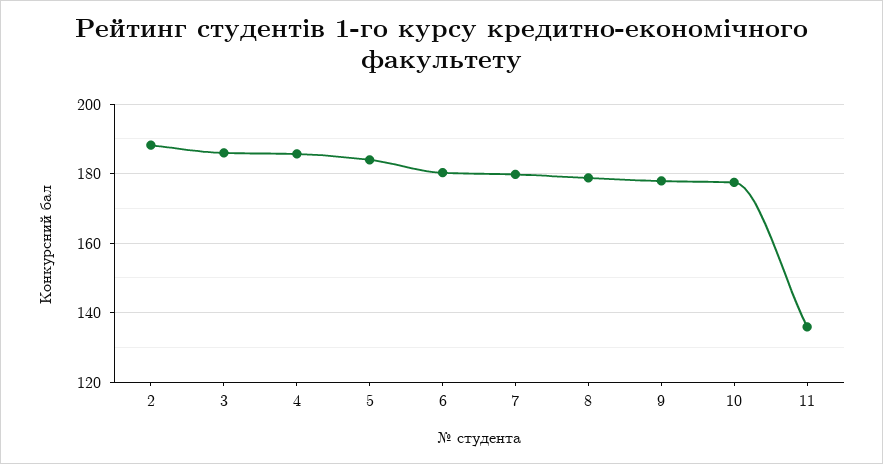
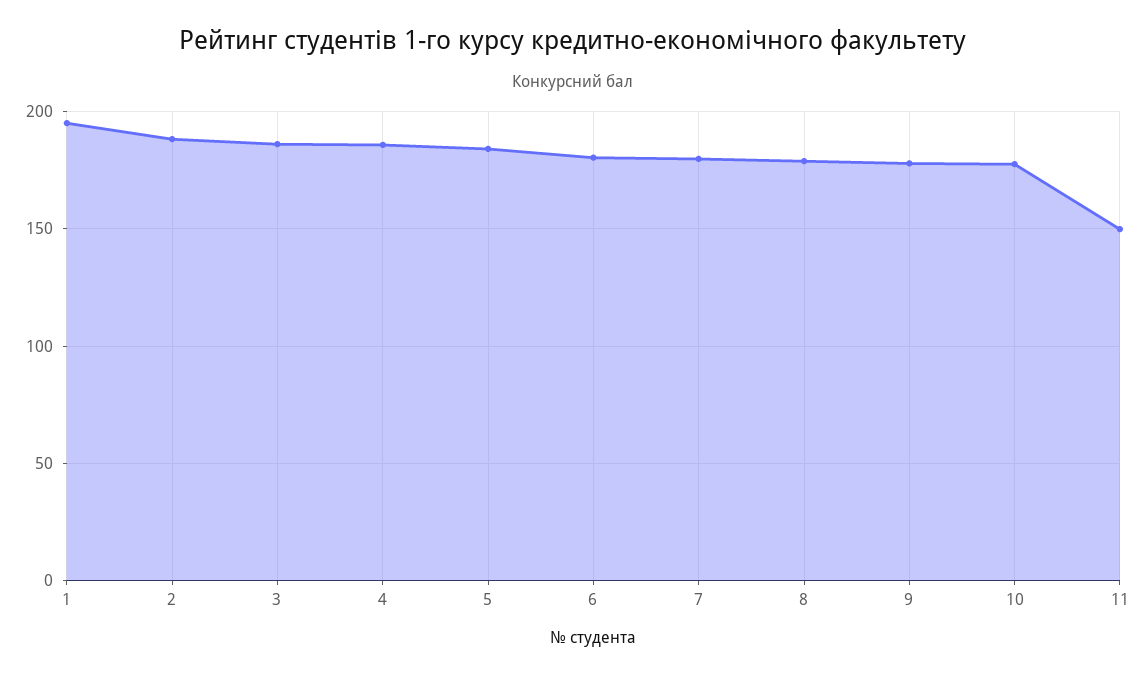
  {
    "2": 188,
    "3": 186,
    "4": 186,
    "5": 184,
    "6": 180,
    "7": 180,
    "8": 178,
    "9": 178,
    "10": 178,
-   "11": 136
+   "11": 150,
+   "1": 195
  }

